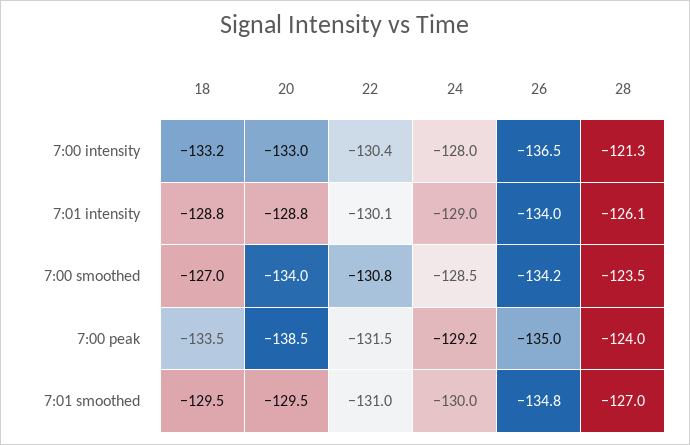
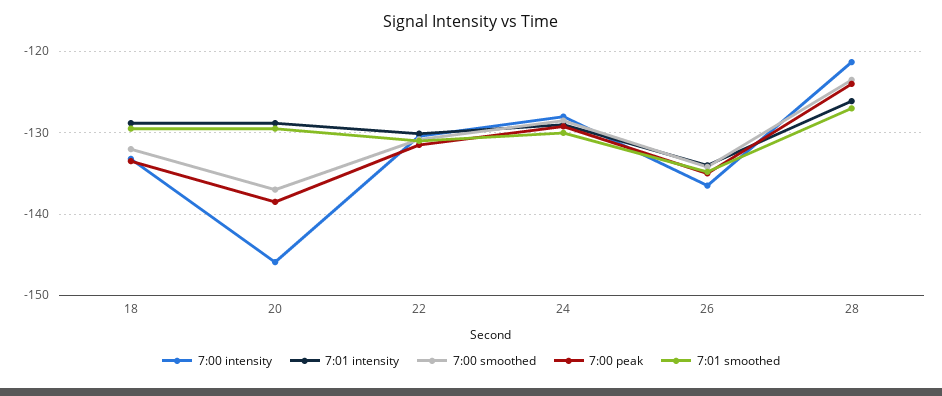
  {
    "7:00 intensity": {
      "18": -133.2,
-     "20": -133,
+     "20": -146,
      "22": -130.4,
      "24": -128,
      "26": -136.5,
      "28": -121.3
    },
    "7:01 intensity": {
      "18": -128.8,
      "20": -128.8,
      "22": -130.1,
      "24": -129,
      "26": -134,
      "28": -126.1
    },
    "7:00 smoothed": {
-     "18": -127,
+     "18": -132,
-     "20": -134,
+     "20": -137,
      "22": -130.8,
      "24": -128.5,
      "26": -134.2,
      "28": -123.5
    },
    "7:00 peak": {
      "18": -133.5,
      "20": -138.5,
      "22": -131.5,
      "24": -129.2,
      "26": -135,
      "28": -124
    },
    "7:01 smoothed": {
      "18": -129.5,
      "20": -129.5,
      "22": -131,
      "24": -130,
      "26": -134.8,
      "28": -127
    }
  }

